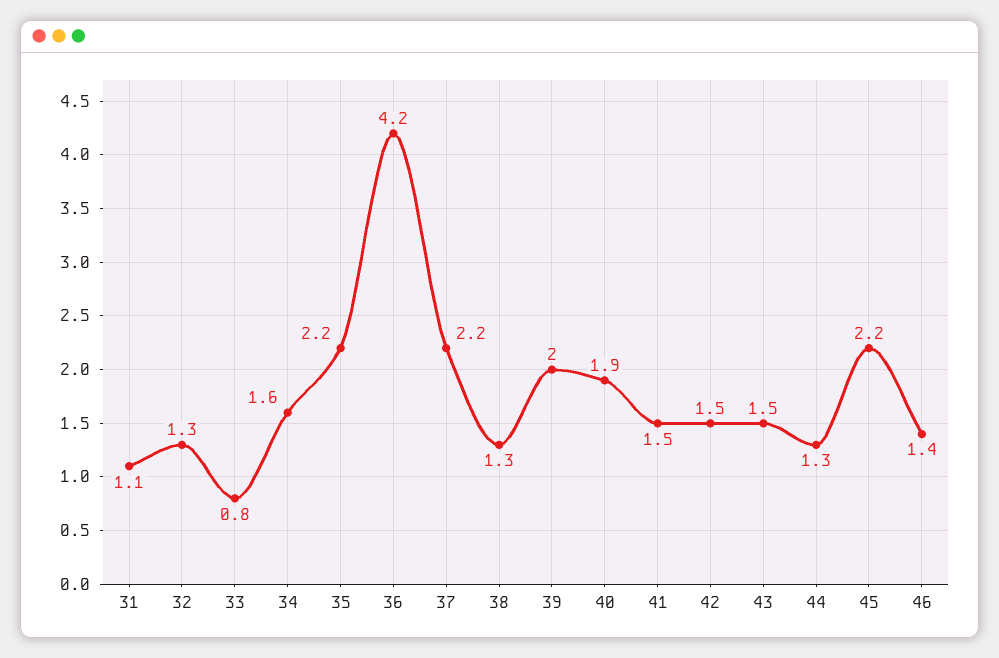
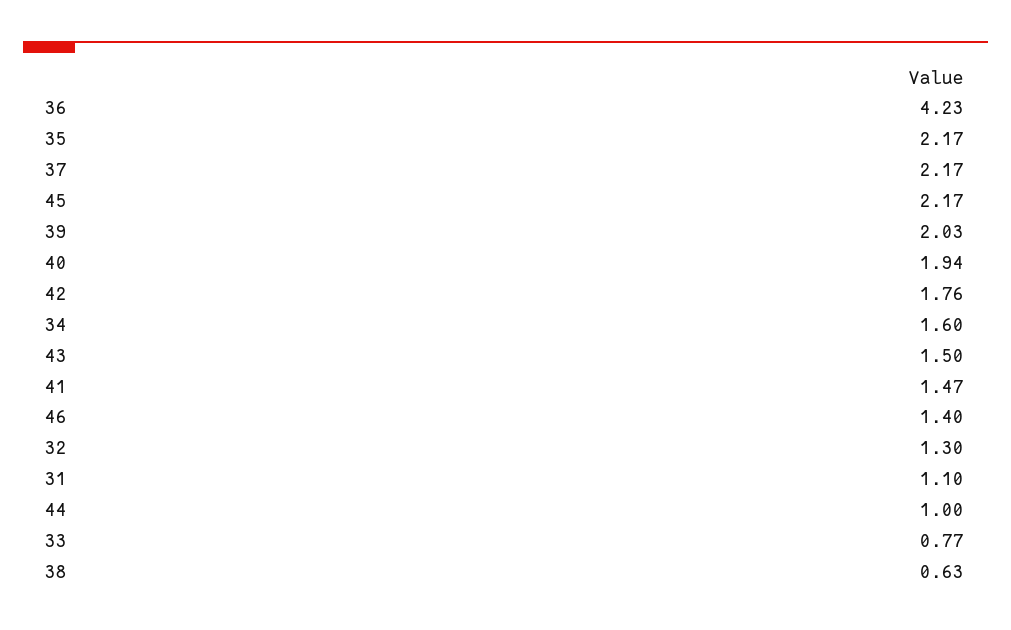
  {
    "31": 1.1,
    "32": 1.3,
    "33": 0.77,
    "34": 1.6,
    "35": 2.17,
    "36": 4.23,
    "37": 2.17,
-   "38": 1.3,
+   "38": 0.63,
    "39": 2.03,
    "40": 1.94,
    "41": 1.47,
-   "42": 1.5,
+   "42": 1.76,
    "43": 1.5,
-   "44": 1.3,
+   "44": 1,
    "45": 2.17,
    "46": 1.4
  }

